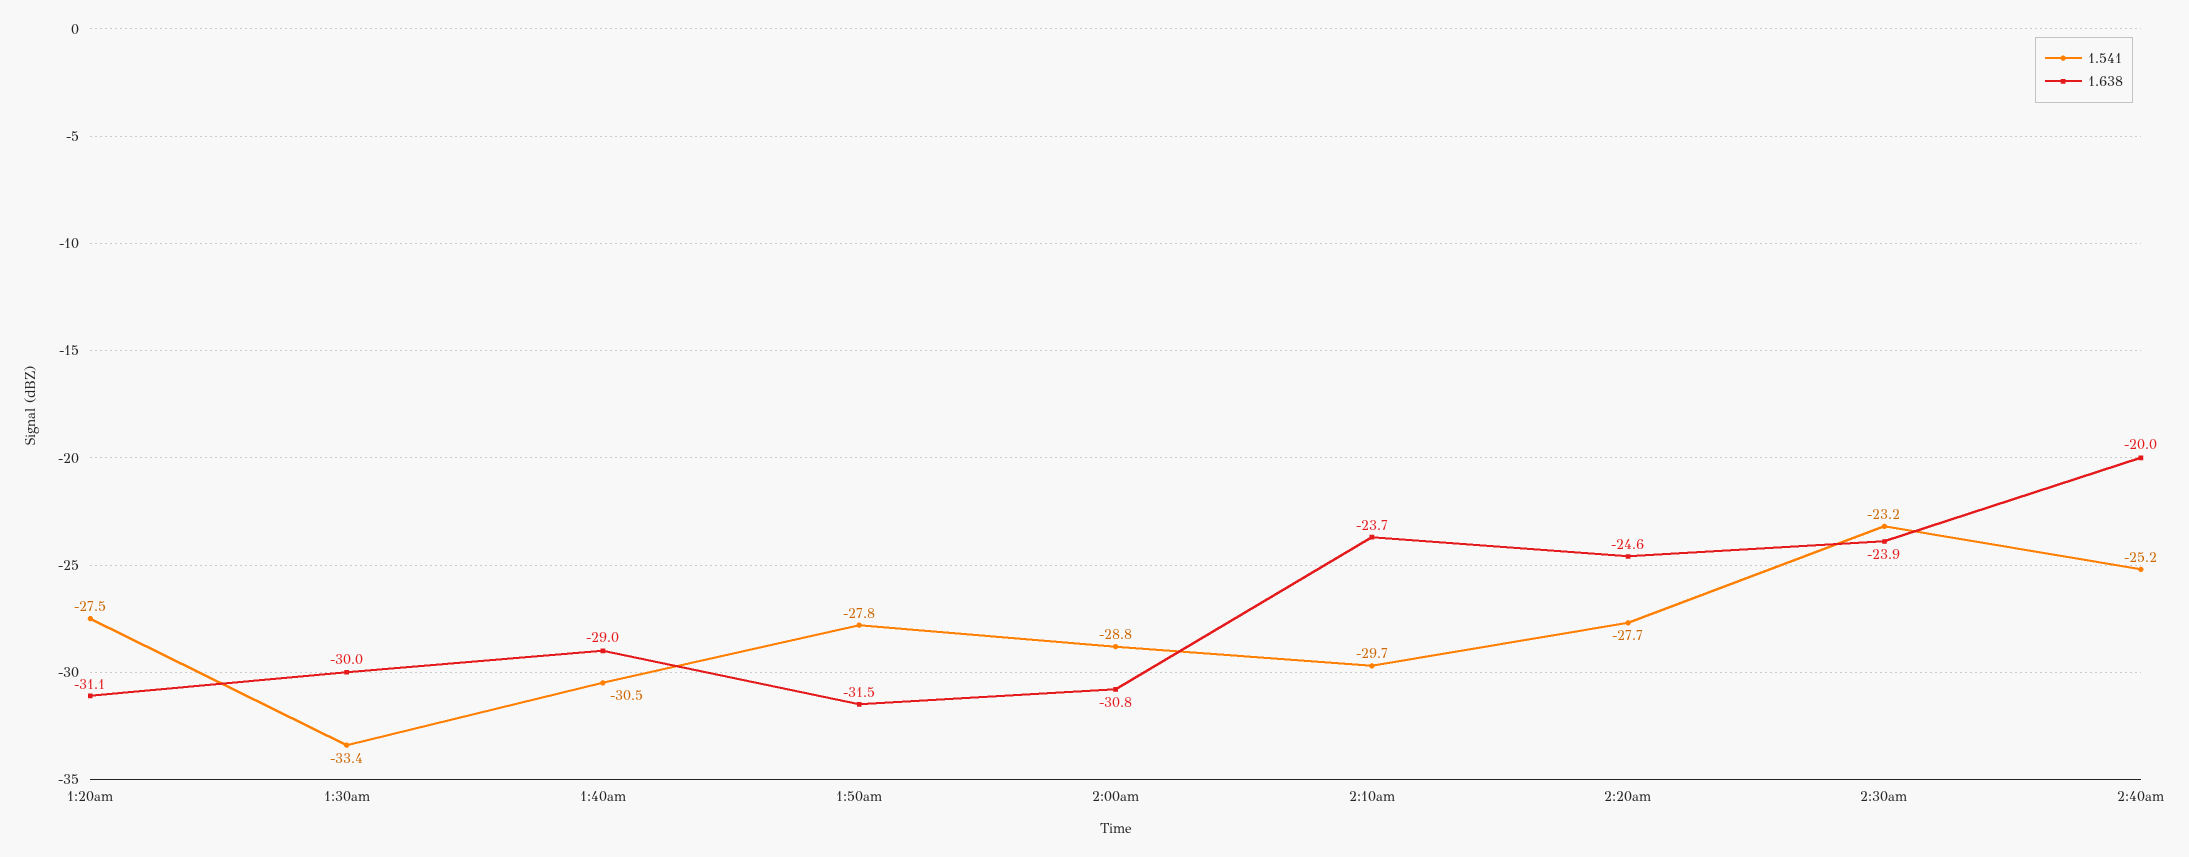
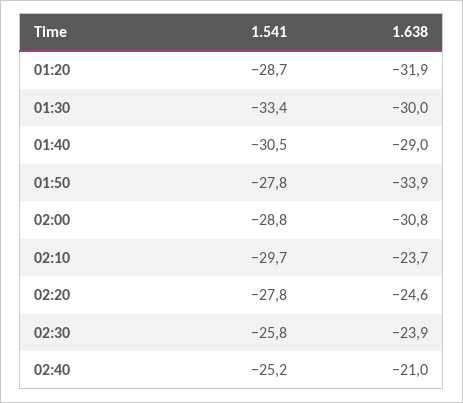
  {
    "1.541": {
-     "1:20am": -27.5,
+     "1:20am": -28.7,
      "1:30am": -33.4,
      "1:40am": -30.5,
      "1:50am": -27.8,
      "2:00am": -28.8,
      "2:10am": -29.7,
-     "2:20am": -27.7,
+     "2:20am": -27.8,
-     "2:30am": -23.2,
+     "2:30am": -25.8,
      "2:40am": -25.2
    },
    "1.638": {
-     "1:20am": -31.1,
+     "1:20am": -31.9,
      "1:30am": -30,
      "1:40am": -29,
-     "1:50am": -31.5,
+     "1:50am": -33.9,
      "2:00am": -30.8,
      "2:10am": -23.7,
      "2:20am": -24.6,
      "2:30am": -23.9,
-     "2:40am": -20
+     "2:40am": -21
    }
  }

